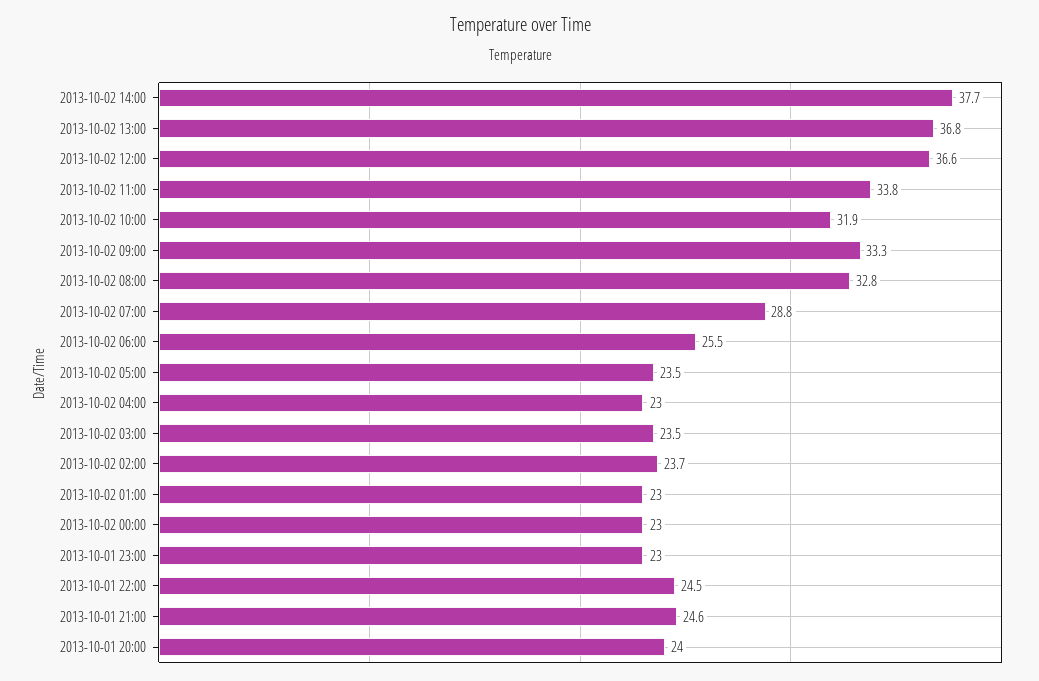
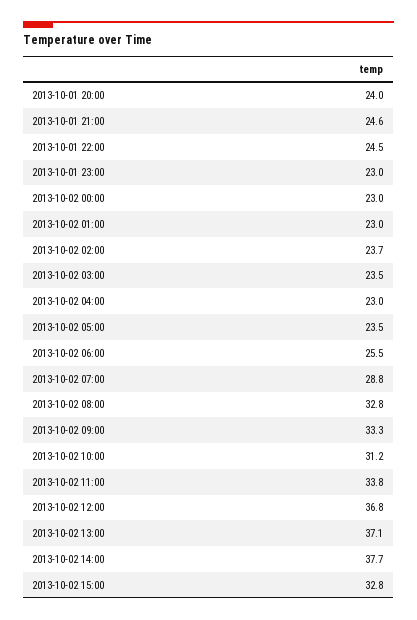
  {
    "2013-10-02 14:00": 37.7,
-   "2013-10-02 13:00": 36.8,
+   "2013-10-02 13:00": 37.1,
-   "2013-10-02 12:00": 36.6,
+   "2013-10-02 12:00": 36.8,
    "2013-10-02 11:00": 33.8,
-   "2013-10-02 10:00": 31.9,
+   "2013-10-02 10:00": 31.2,
    "2013-10-02 09:00": 33.3,
    "2013-10-02 08:00": 32.8,
    "2013-10-02 07:00": 28.8,
    "2013-10-02 06:00": 25.5,
    "2013-10-02 05:00": 23.5,
    "2013-10-02 04:00": 23,
    "2013-10-02 03:00": 23.5,
    "2013-10-02 02:00": 23.7,
    "2013-10-02 01:00": 23,
    "2013-10-02 00:00": 23,
    "2013-10-01 23:00": 23,
    "2013-10-01 22:00": 24.5,
    "2013-10-01 21:00": 24.6,
-   "2013-10-01 20:00": 24
+   "2013-10-01 20:00": 24,
+   "2013-10-02 15:00": 32.8
  }

